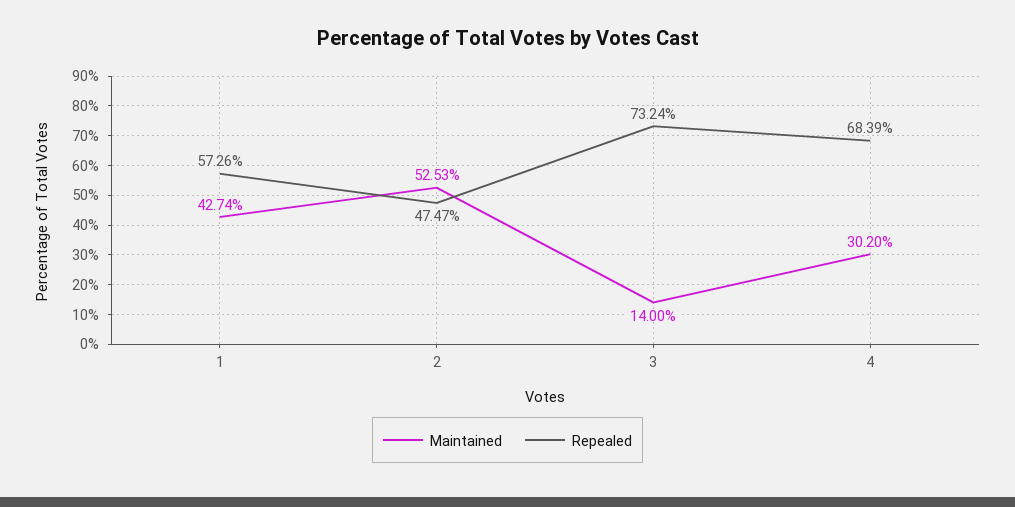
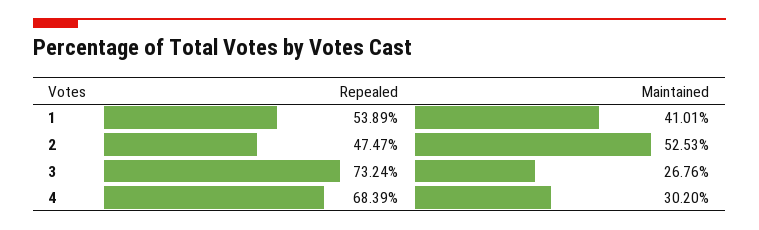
  {
    "Maintained": {
-     "1": 42.74,
+     "1": 41.01,
      "2": 52.53,
-     "3": 14,
+     "3": 26.76,
      "4": 30.2
    },
    "Repealed": {
-     "1": 57.26,
+     "1": 53.89,
      "2": 47.47,
      "3": 73.24,
      "4": 68.39
    }
  }

